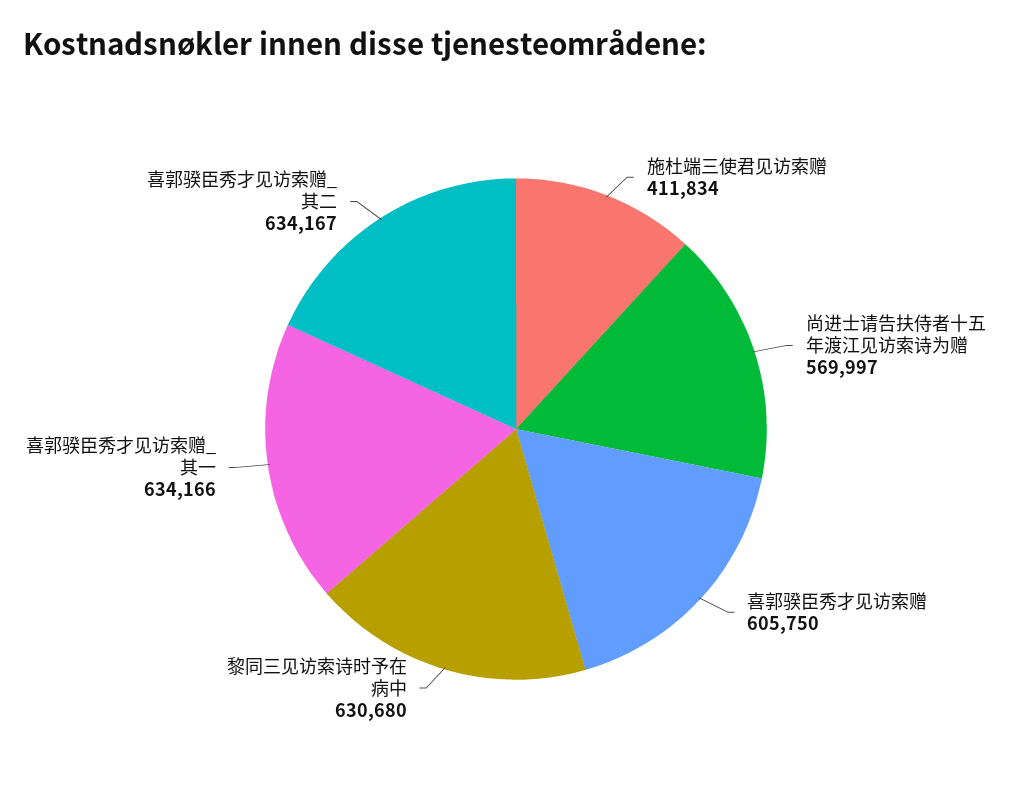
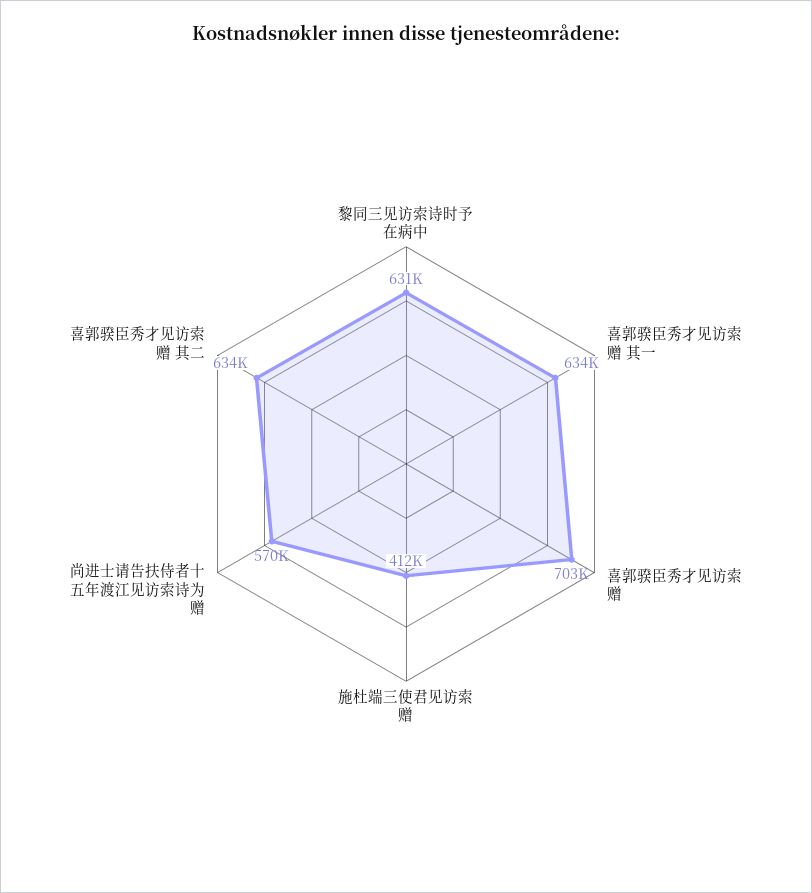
  {
    "施杜端三使君见访索赠": 411834,
    "尚进士请告扶侍者十五年渡江见访索诗为赠": 569997,
-   "喜郭骙臣秀才见访索赠": 605750,
+   "喜郭骙臣秀才见访索赠": 703000,
    "黎同三见访索诗时予在病中": 630680,
    "喜郭骙臣秀才见访索赠_其一": 634166,
    "喜郭骙臣秀才见访索赠_其二": 634167
  }

